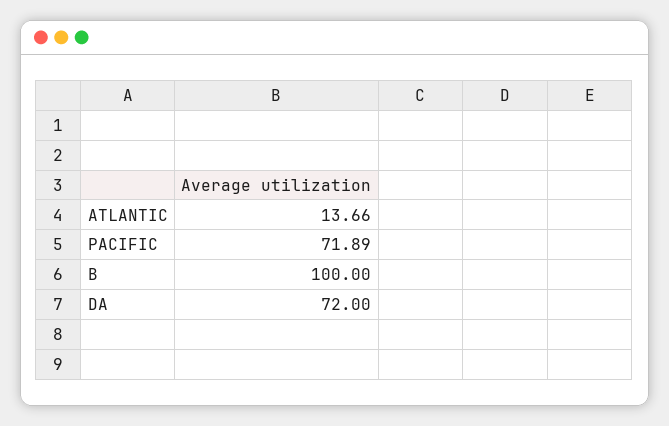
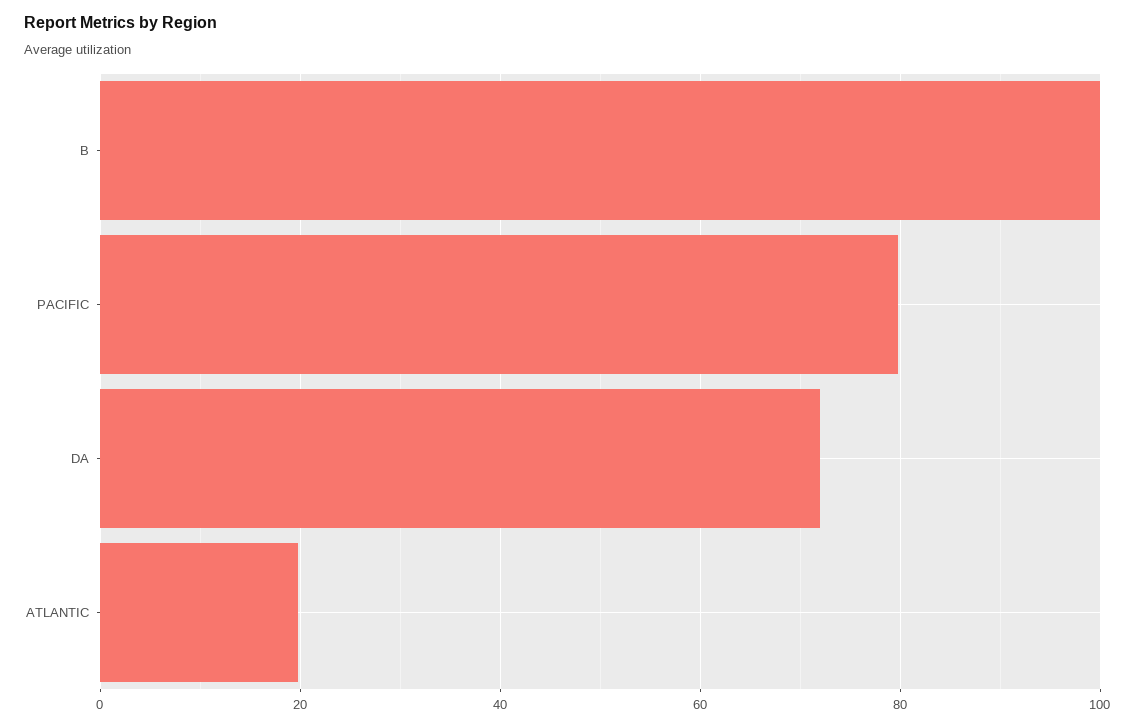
  {
-   "ATLANTIC": 13.66,
+   "ATLANTIC": 20,
-   "PACIFIC": 71.89,
+   "PACIFIC": 80,
    "B": 100,
    "DA": 72
  }

